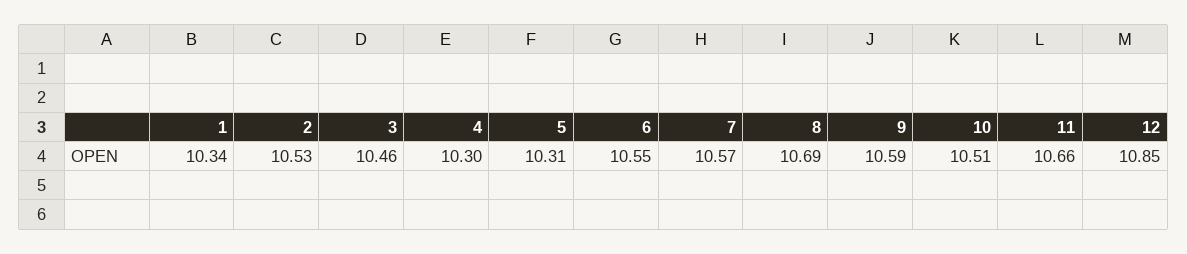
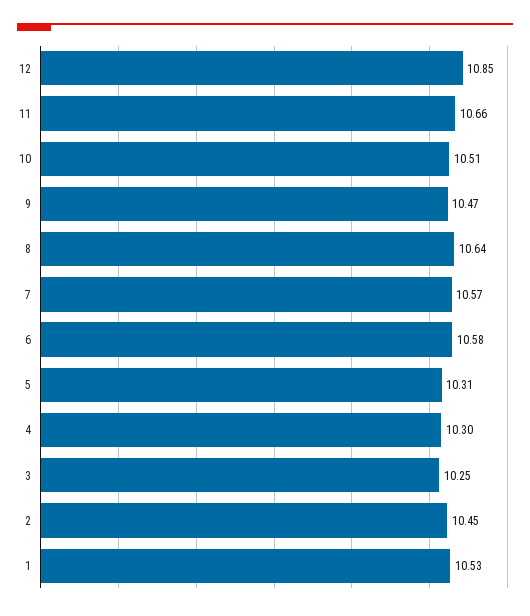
  {
-   "1": 10.34,
+   "1": 10.53,
-   "2": 10.53,
+   "2": 10.45,
-   "3": 10.46,
+   "3": 10.25,
    "4": 10.3,
    "5": 10.31,
-   "6": 10.55,
+   "6": 10.58,
    "7": 10.57,
-   "8": 10.69,
+   "8": 10.64,
-   "9": 10.59,
+   "9": 10.47,
    "10": 10.51,
    "11": 10.66,
    "12": 10.85
  }

